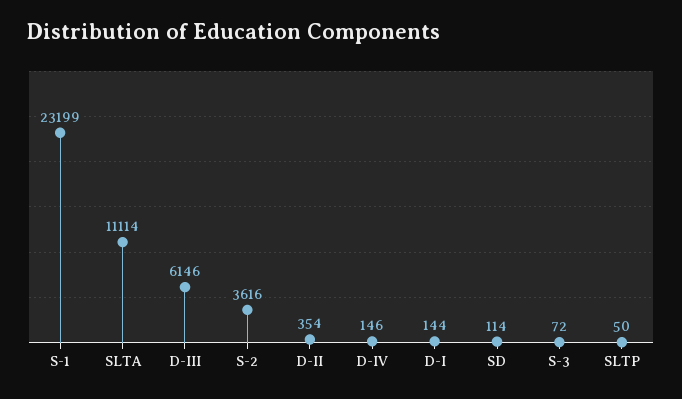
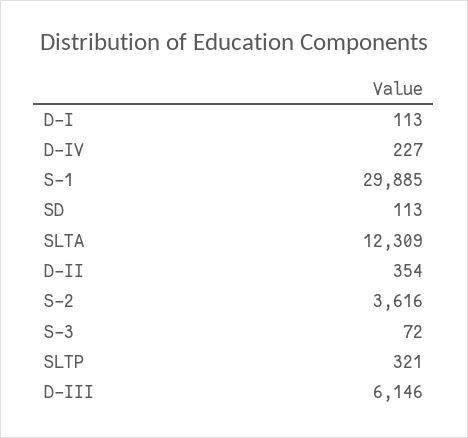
  {
-   "S-1": 23199,
+   "S-1": 29885,
-   "SLTA": 11114,
+   "SLTA": 12309,
    "D-III": 6146,
    "S-2": 3616,
    "D-II": 354,
-   "D-IV": 146,
+   "D-IV": 227,
-   "D-I": 144,
+   "D-I": 113,
-   "SD": 114,
+   "SD": 113,
    "S-3": 72,
-   "SLTP": 50
+   "SLTP": 321
  }

